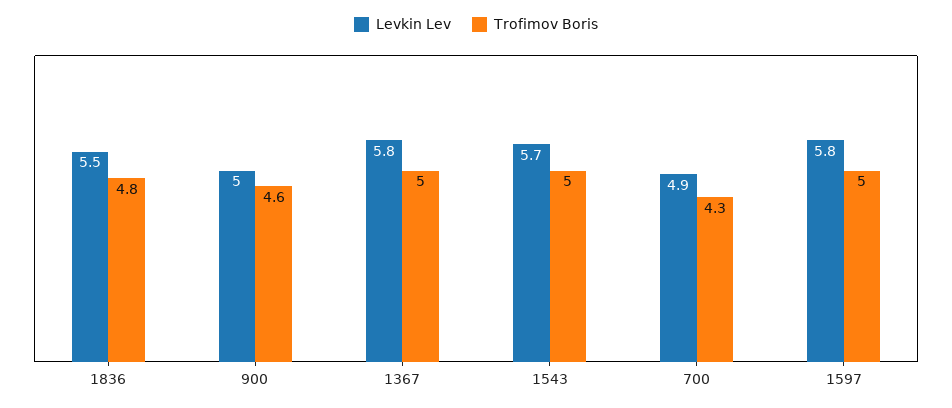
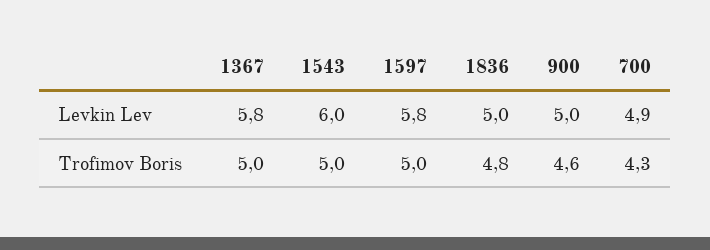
  {
    "Levkin Lev": {
-     "1836": 5.5,
+     "1836": 5,
      "900": 5,
      "1367": 5.8,
-     "1543": 5.7,
+     "1543": 6,
      "700": 4.9,
      "1597": 5.8
    },
    "Trofimov Boris": {
      "1836": 4.8,
      "900": 4.6,
      "1367": 5,
      "1543": 5,
      "700": 4.3,
      "1597": 5
    }
  }

